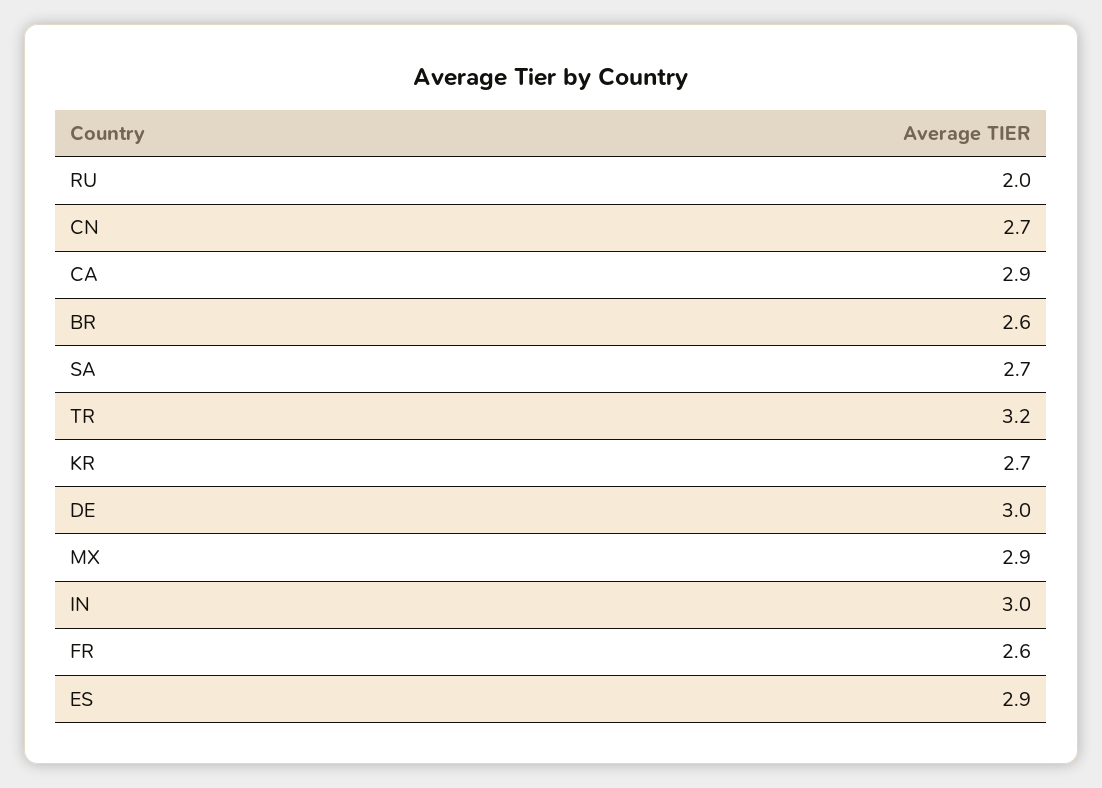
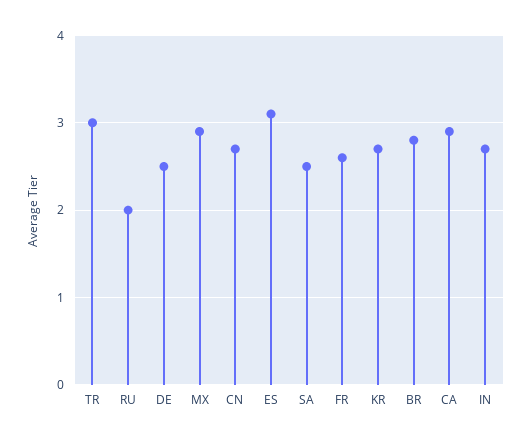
  {
    "RU": 2,
    "CN": 2.7,
    "CA": 2.9,
-   "BR": 2.6,
+   "BR": 2.8,
-   "SA": 2.7,
+   "SA": 2.5,
-   "TR": 3.2,
+   "TR": 3,
    "KR": 2.7,
-   "DE": 3,
+   "DE": 2.5,
    "MX": 2.9,
-   "IN": 3,
+   "IN": 2.7,
    "FR": 2.6,
-   "ES": 2.9
+   "ES": 3.1
  }

